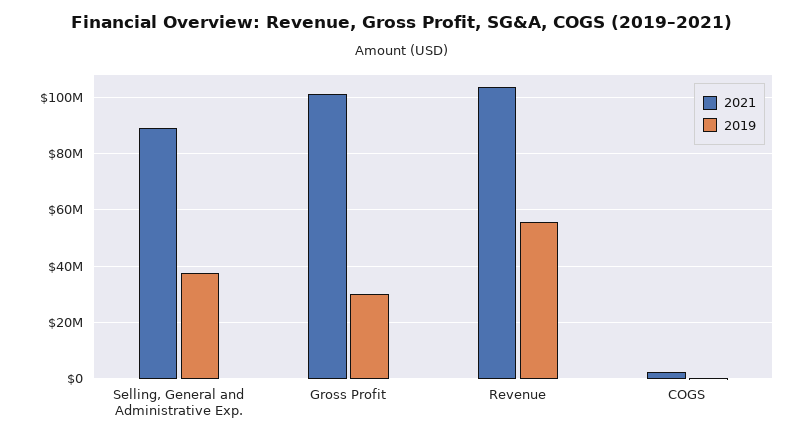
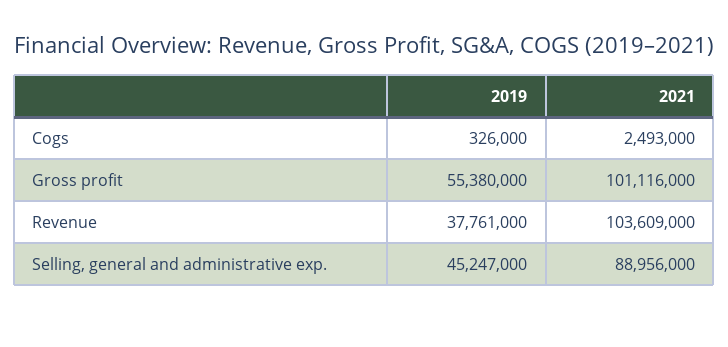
  {
    "2021": {
      "Selling, General and Administrative Exp.": 88956000,
      "Gross Profit": 101116000,
      "Revenue": 103609000,
      "COGS": 2493000
    },
    "2019": {
-     "Selling, General and Administrative Exp.": 37500000,
+     "Selling, General and Administrative Exp.": 45247000,
-     "Gross Profit": 30000000,
+     "Gross Profit": 55380000,
-     "Revenue": 55000000,
+     "Revenue": 37761000,
      "COGS": 326000
    }
  }

